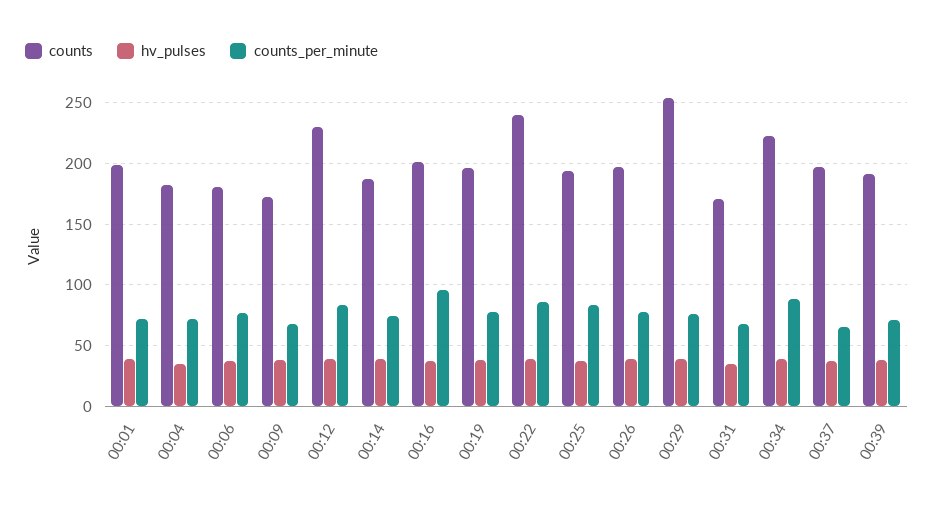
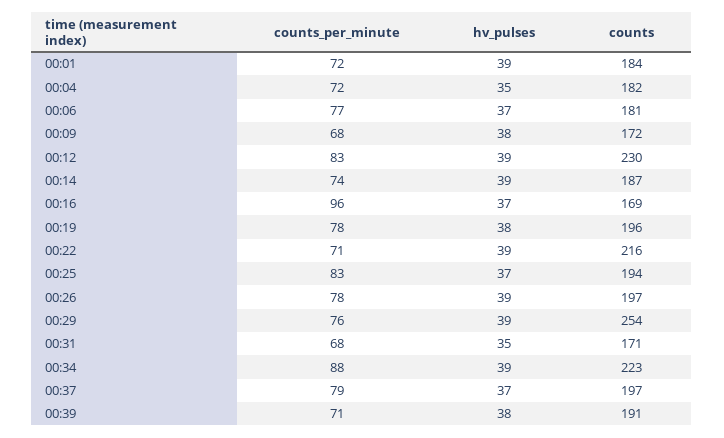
  {
    "counts": {
-     "00:01": 200,
+     "00:01": 184,
      "00:04": 182,
      "00:06": 181,
      "00:09": 172,
      "00:12": 230,
      "00:14": 187,
-     "00:16": 200,
+     "00:16": 169,
      "00:19": 196,
-     "00:22": 240,
+     "00:22": 216,
      "00:25": 194,
      "00:26": 197,
      "00:29": 254,
      "00:31": 171,
      "00:34": 223,
      "00:37": 197,
      "00:39": 191
    },
    "hv_pulses": {
      "00:01": 39,
      "00:04": 35,
      "00:06": 37,
      "00:09": 38,
      "00:12": 39,
      "00:14": 39,
      "00:16": 37,
      "00:19": 38,
      "00:22": 39,
      "00:25": 37,
      "00:26": 39,
      "00:29": 39,
      "00:31": 35,
      "00:34": 39,
      "00:37": 37,
      "00:39": 38
    },
    "counts_per_minute": {
      "00:01": 72,
      "00:04": 72,
      "00:06": 77,
      "00:09": 68,
      "00:12": 83,
      "00:14": 74,
      "00:16": 96,
      "00:19": 78,
-     "00:22": 85,
+     "00:22": 71,
      "00:25": 83,
      "00:26": 78,
      "00:29": 76,
      "00:31": 68,
      "00:34": 88,
-     "00:37": 65,
+     "00:37": 79,
      "00:39": 71
    }
  }

